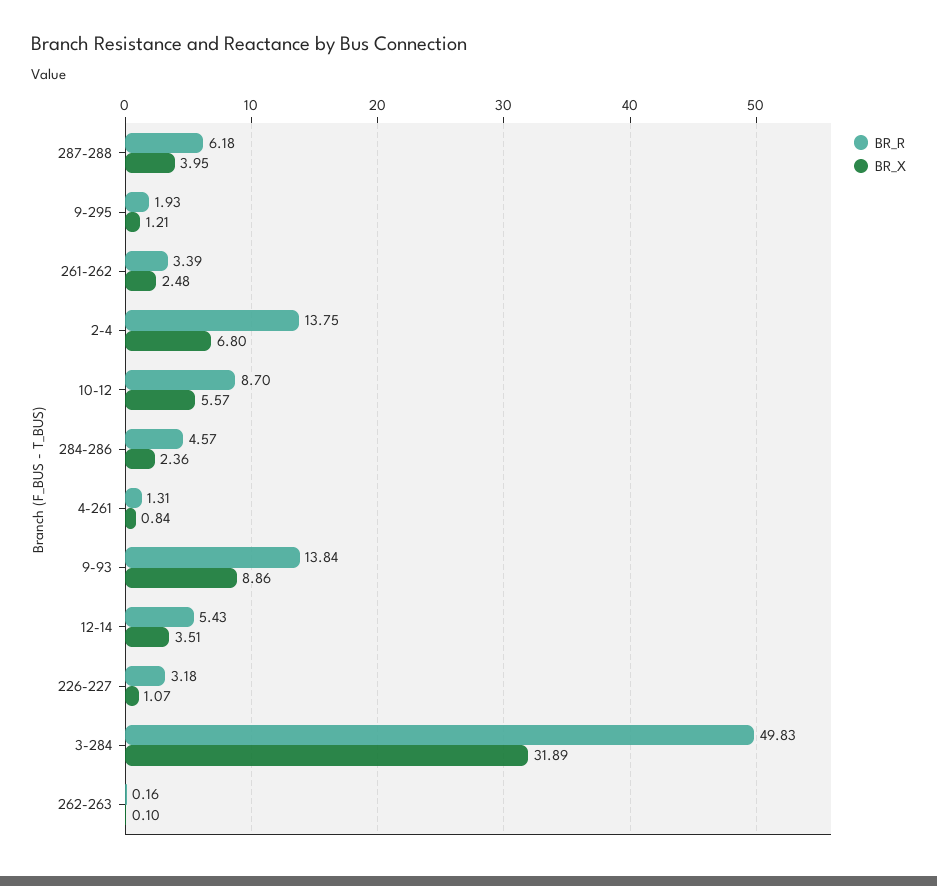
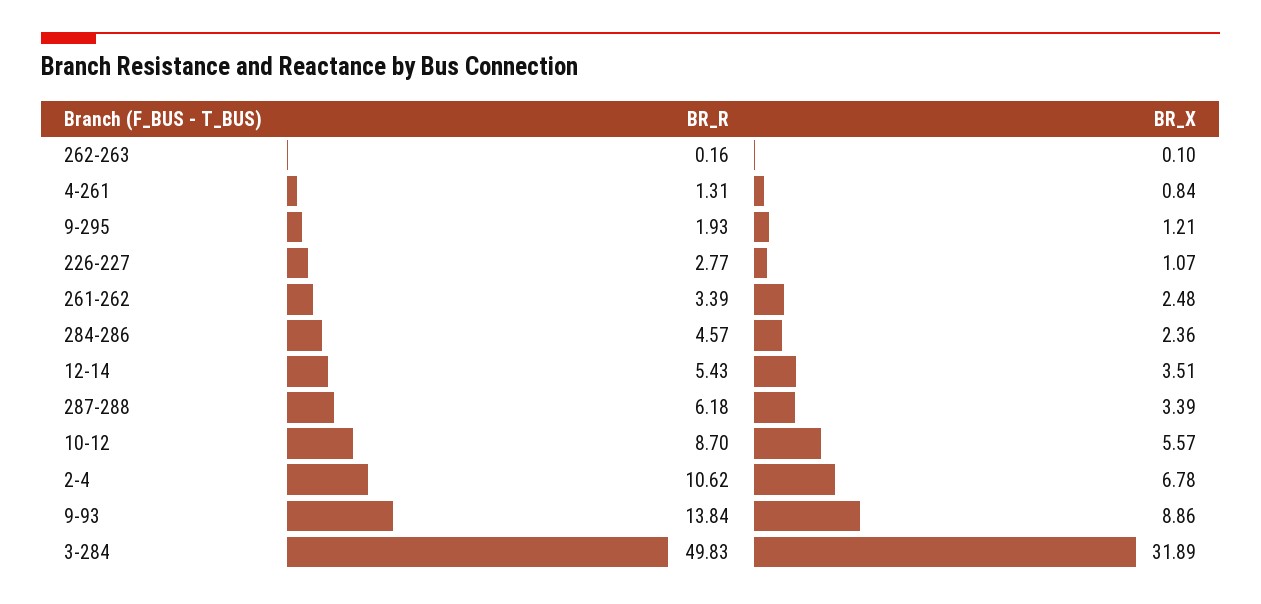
  {
    "BR_R": {
      "287-288": 6.18,
      "9-295": 1.93,
      "261-262": 3.39,
-     "2-4": 13.75,
+     "2-4": 10.62,
      "10-12": 8.7,
      "284-286": 4.57,
      "4-261": 1.31,
      "9-93": 13.84,
      "12-14": 5.43,
-     "226-227": 3.18,
+     "226-227": 2.77,
      "3-284": 49.83,
      "262-263": 0.16
    },
    "BR_X": {
-     "287-288": 3.95,
+     "287-288": 3.39,
      "9-295": 1.21,
      "261-262": 2.48,
-     "2-4": 6.8,
+     "2-4": 6.78,
      "10-12": 5.57,
      "284-286": 2.36,
      "4-261": 0.84,
      "9-93": 8.86,
      "12-14": 3.51,
      "226-227": 1.07,
      "3-284": 31.89,
      "262-263": 0.1
    }
  }

